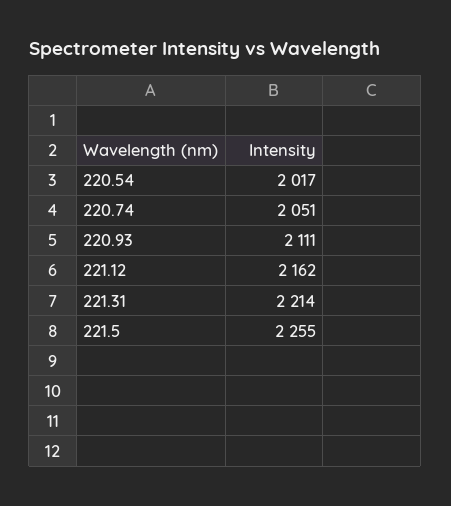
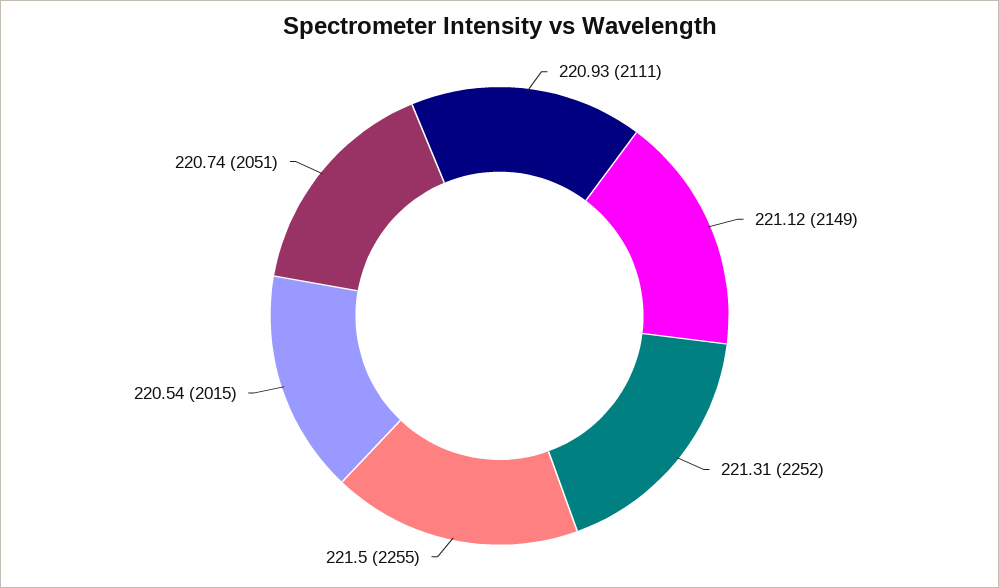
  {
-   "220.54": 2017,
+   "220.54": 2015,
    "220.74": 2051,
    "220.93": 2111,
-   "221.12": 2162,
+   "221.12": 2149,
-   "221.31": 2214,
+   "221.31": 2252,
    "221.5": 2255
  }

